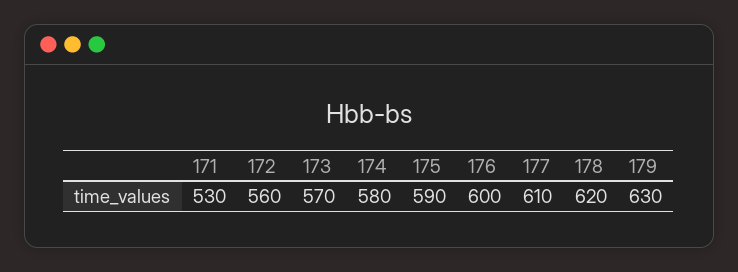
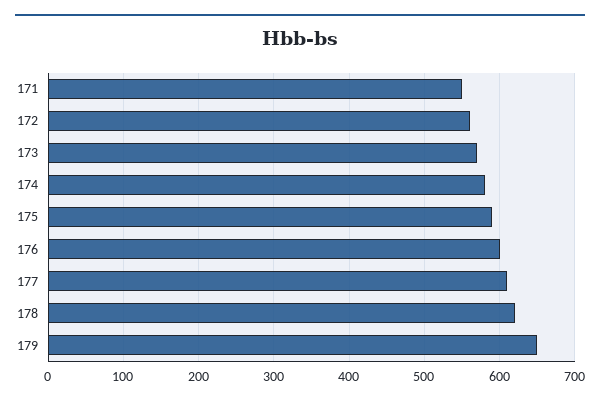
  {
-   "171": 530,
+   "171": 550,
    "172": 560,
    "173": 570,
    "174": 580,
    "175": 590,
    "176": 600,
    "177": 610,
    "178": 620,
-   "179": 630
+   "179": 650
  }

